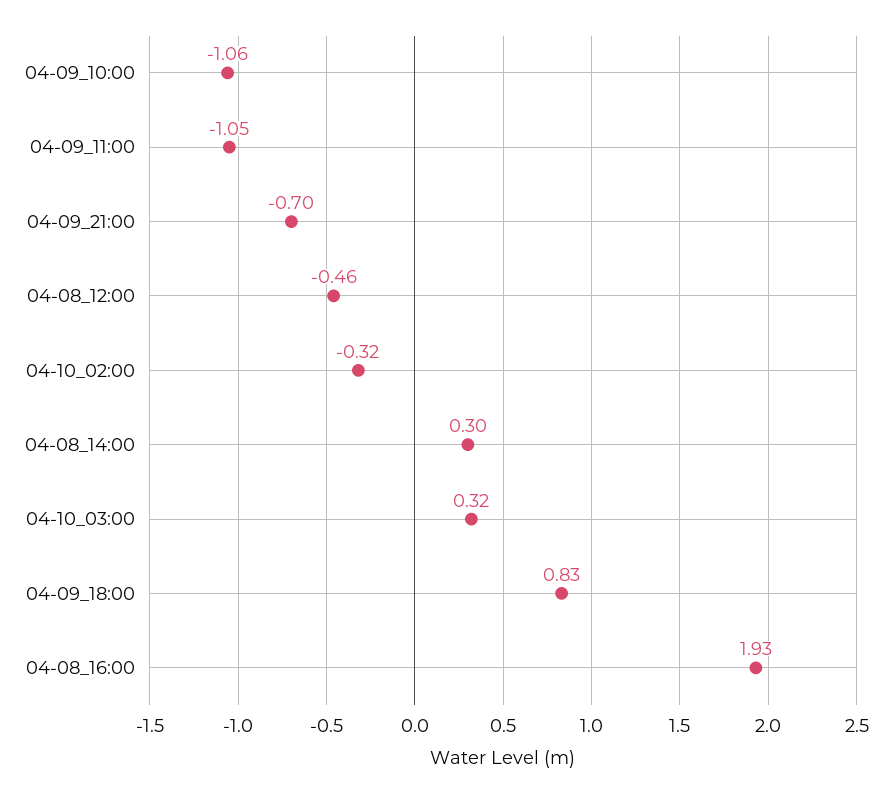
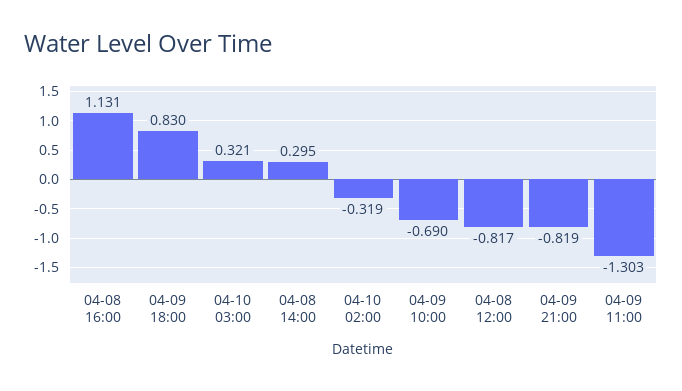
  {
-   "04-09_10:00": -1.06,
+   "04-09_10:00": -0.69,
-   "04-09_11:00": -1.05,
+   "04-09_11:00": -1.303,
-   "04-09_21:00": -0.7,
+   "04-09_21:00": -0.819,
-   "04-08_12:00": -0.46,
+   "04-08_12:00": -0.817,
    "04-10_02:00": -0.319,
    "04-08_14:00": 0.295,
    "04-10_03:00": 0.321,
    "04-09_18:00": 0.83,
-   "04-08_16:00": 1.93
+   "04-08_16:00": 1.131
  }

